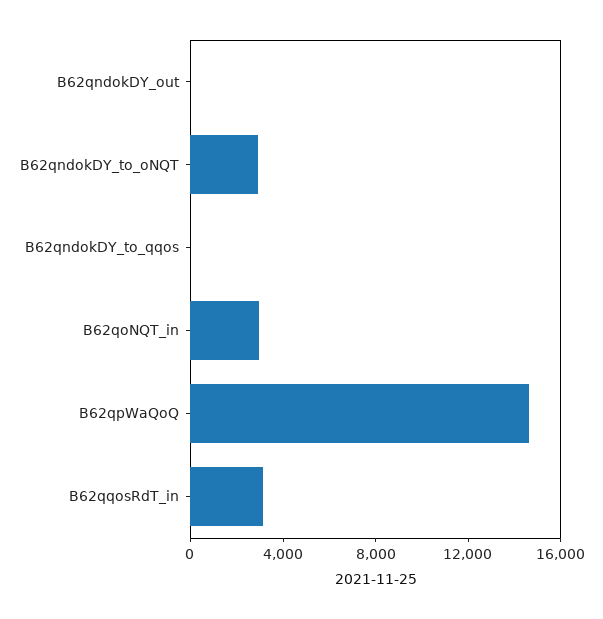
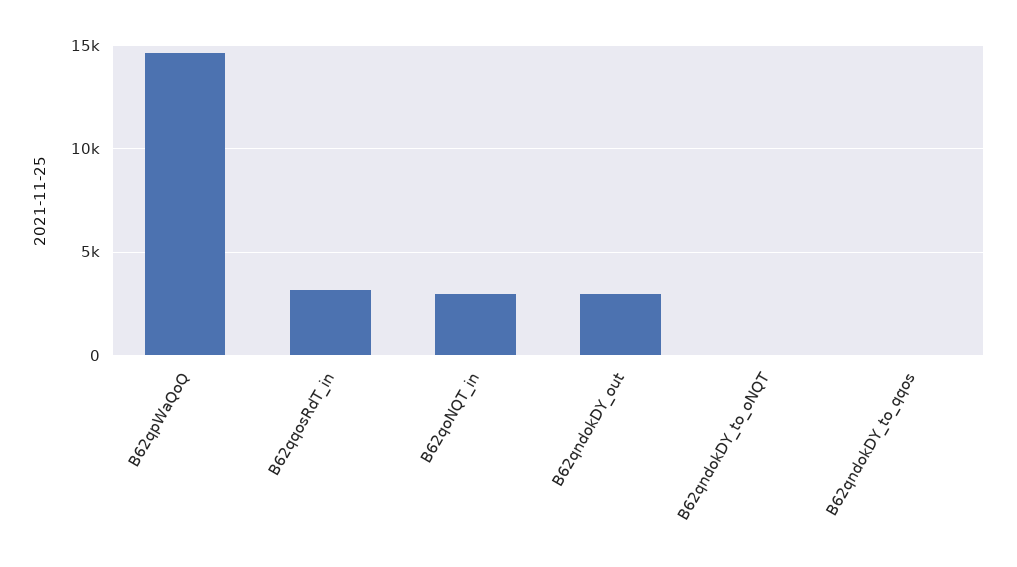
  {
-   "B62qndokDY_out": 0,
+   "B62qndokDY_out": 3000,
-   "B62qndokDY_to_oNQT": 3000,
+   "B62qndokDY_to_oNQT": 0,
    "B62qndokDY_to_qqos": 0,
    "B62qoNQT_in": 3000,
    "B62qpWaQoQ": 14500,
    "B62qqosRdT_in": 3000
  }

